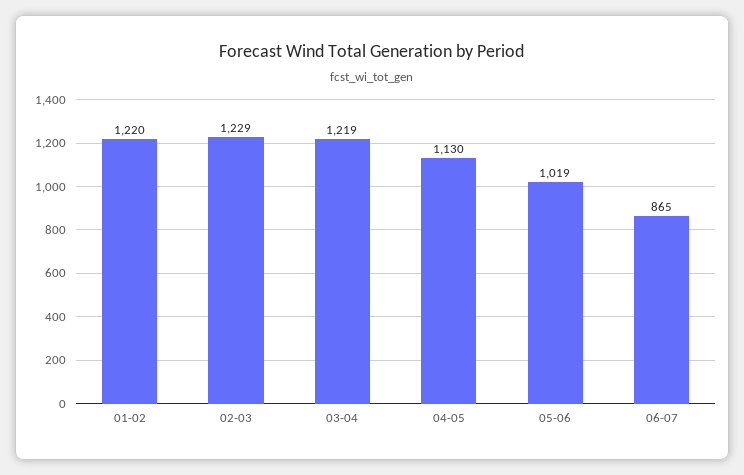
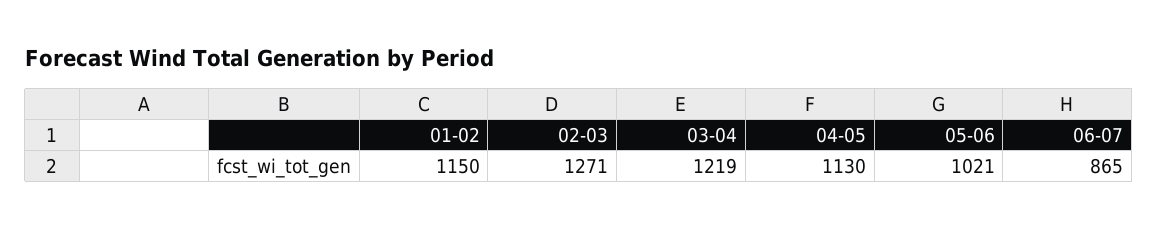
  {
-   "01-02": 1220,
+   "01-02": 1150,
-   "02-03": 1229,
+   "02-03": 1271,
    "03-04": 1219,
    "04-05": 1130,
-   "05-06": 1019,
+   "05-06": 1021,
    "06-07": 865
  }

